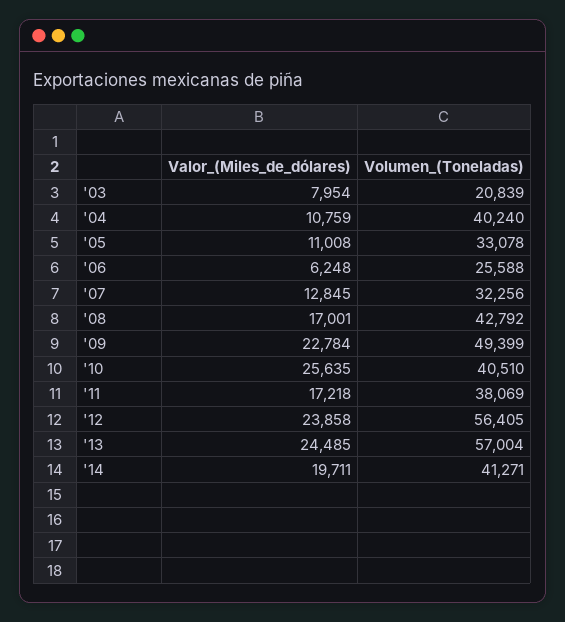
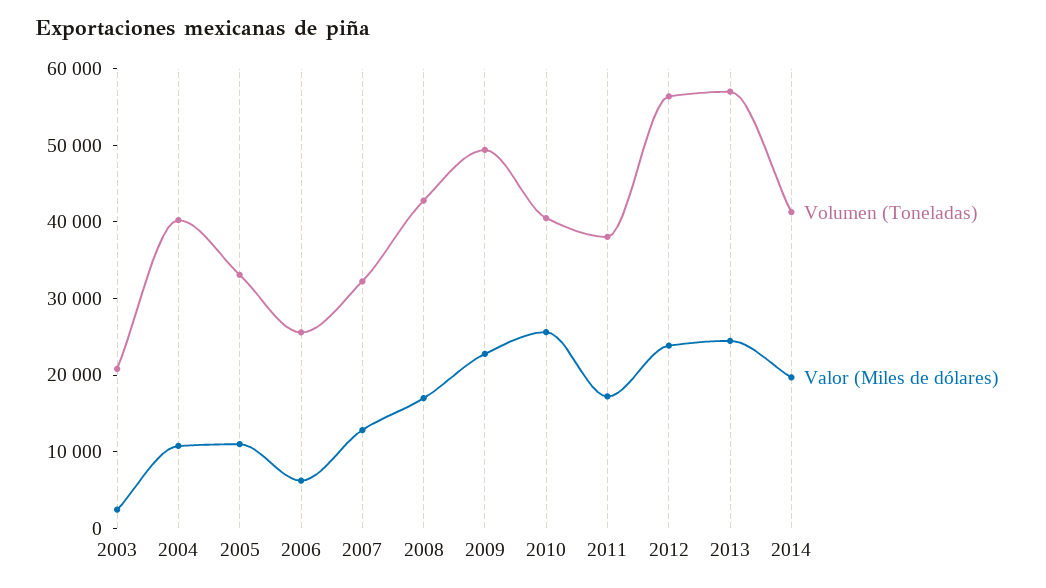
  {
    "Valor_(Miles_de_dólares)": {
-     "'03": 7954,
+     "'03": 2000,
      "'04": 10759,
      "'05": 11008,
      "'06": 6248,
      "'07": 12845,
      "'08": 17001,
      "'09": 22784,
      "'10": 25635,
      "'11": 17218,
      "'12": 23858,
      "'13": 24485,
      "'14": 19711
    },
    "Volumen_(Toneladas)": {
      "'03": 20839,
      "'04": 40240,
      "'05": 33078,
      "'06": 25588,
      "'07": 32256,
      "'08": 42792,
      "'09": 49399,
      "'10": 40510,
      "'11": 38069,
      "'12": 56405,
      "'13": 57004,
      "'14": 41271
    }
  }

